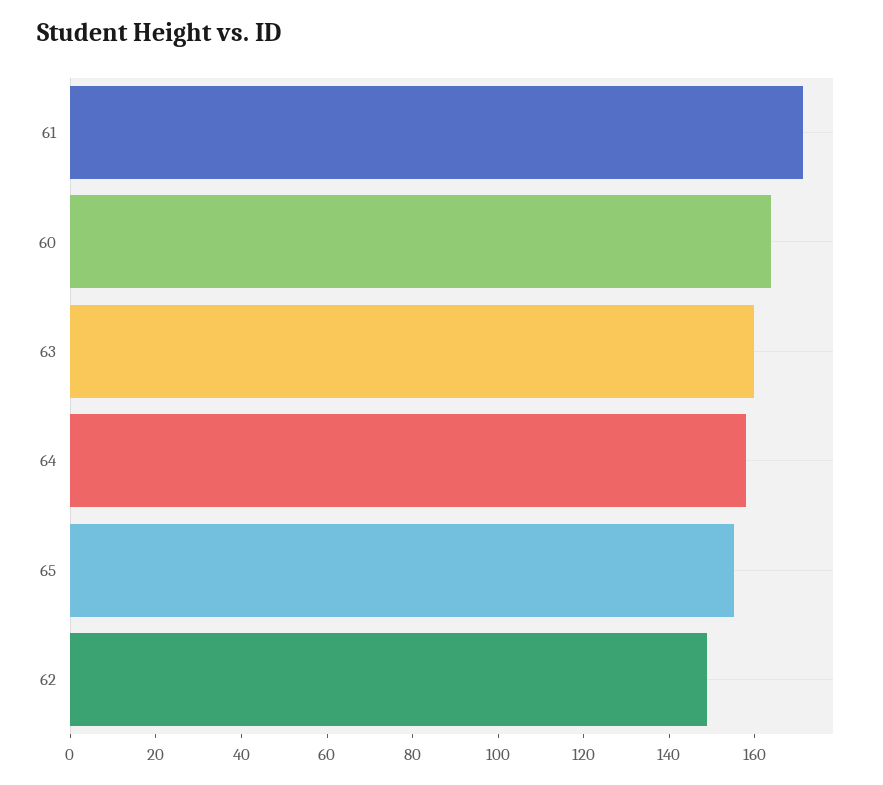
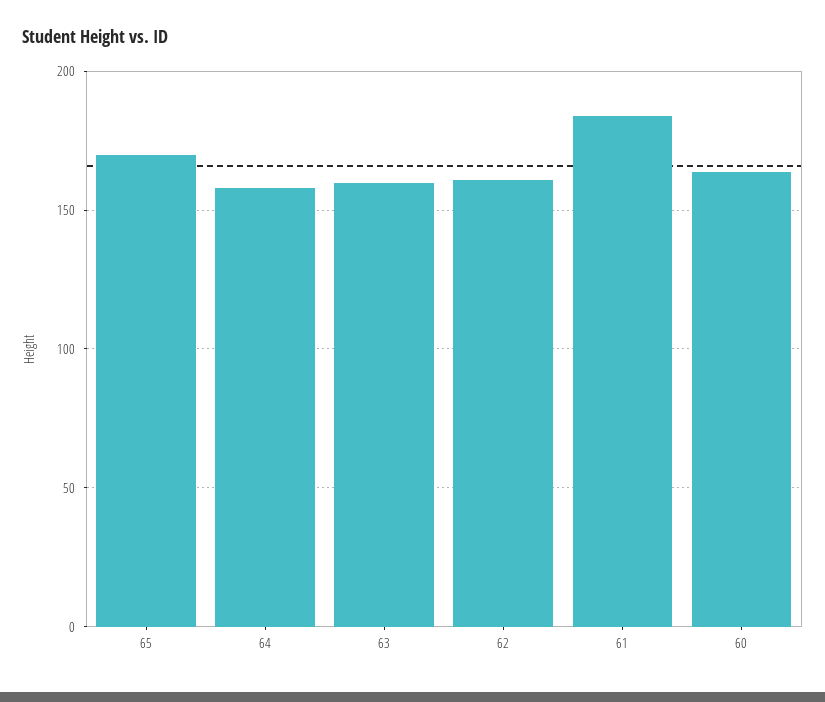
  {
-   "61": 170,
+   "61": 185,
    "60": 165,
    "63": 160,
    "64": 160,
-   "65": 155,
+   "65": 170,
-   "62": 150
+   "62": 160
  }

